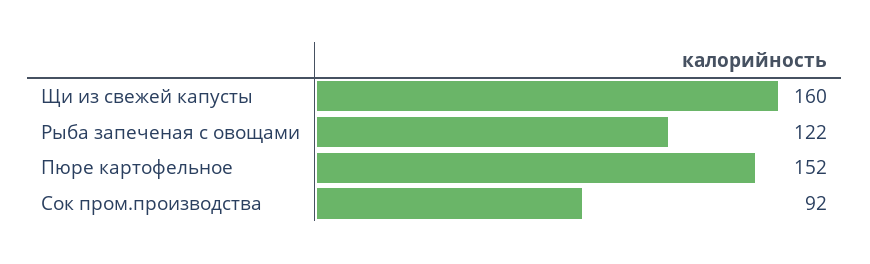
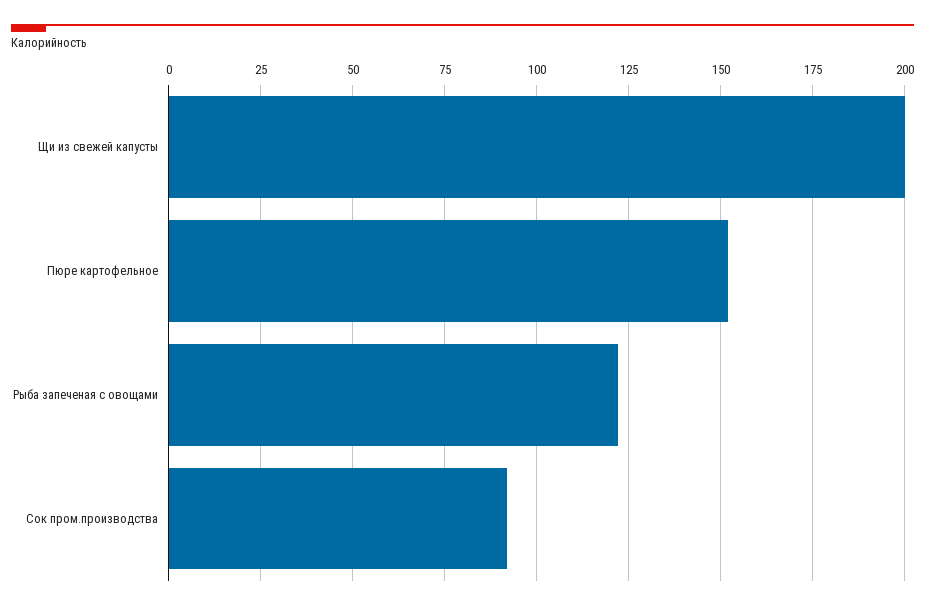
  {
-   "Щи из свежей капусты": 160,
+   "Щи из свежей капусты": 200,
    "Рыба запеченая с овощами": 122,
    "Пюре картофельное": 152,
    "Сок пром.производства": 92
  }

